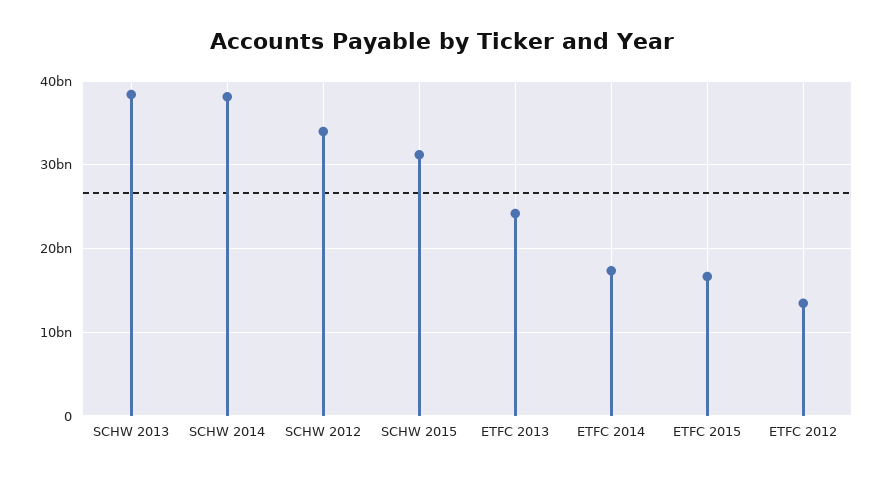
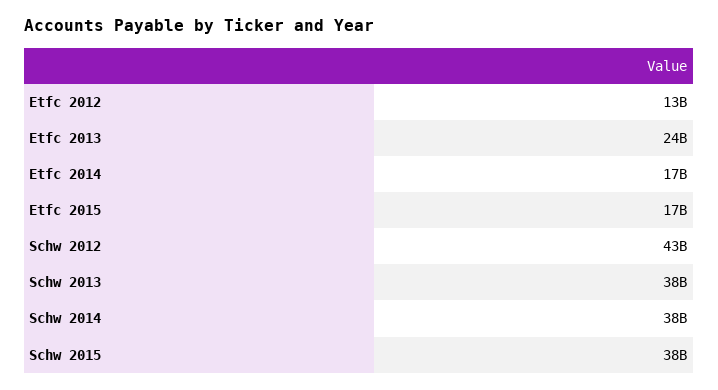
  {
    "SCHW 2013": 38000000000,
    "SCHW 2014": 38000000000,
-   "SCHW 2012": 34000000000,
+   "SCHW 2012": 43000000000,
-   "SCHW 2015": 31000000000,
+   "SCHW 2015": 38000000000,
    "ETFC 2013": 24000000000,
    "ETFC 2014": 17000000000,
    "ETFC 2015": 17000000000,
    "ETFC 2012": 13000000000
  }

